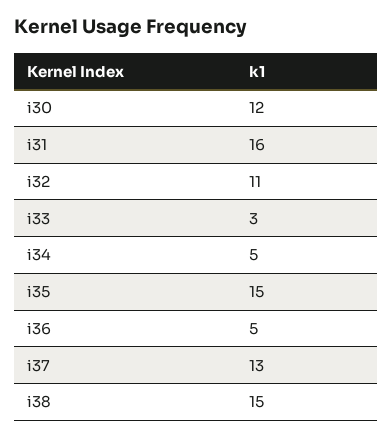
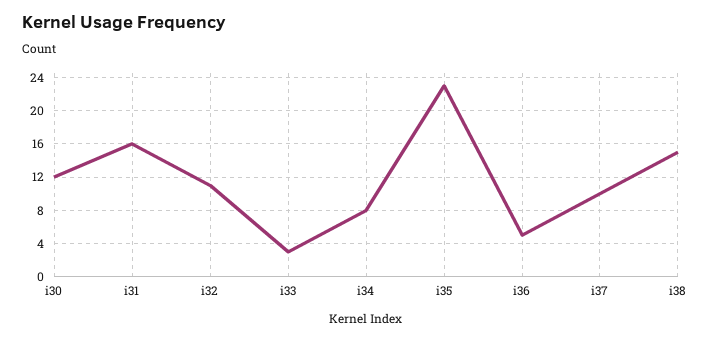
  {
    "i30": 12,
    "i31": 16,
    "i32": 11,
    "i33": 3,
-   "i34": 5,
+   "i34": 8,
-   "i35": 15,
+   "i35": 23,
    "i36": 5,
-   "i37": 13,
+   "i37": 10,
    "i38": 15
  }

